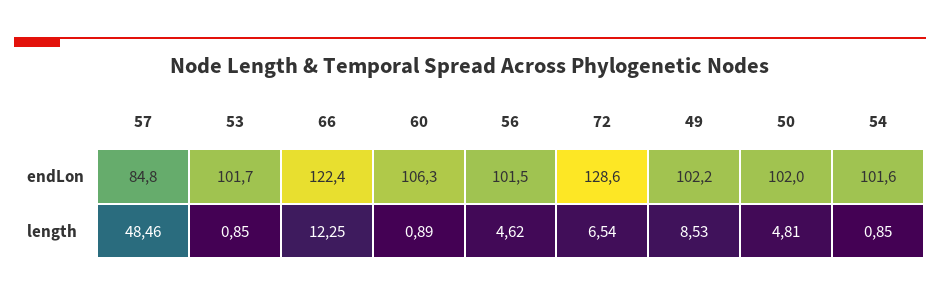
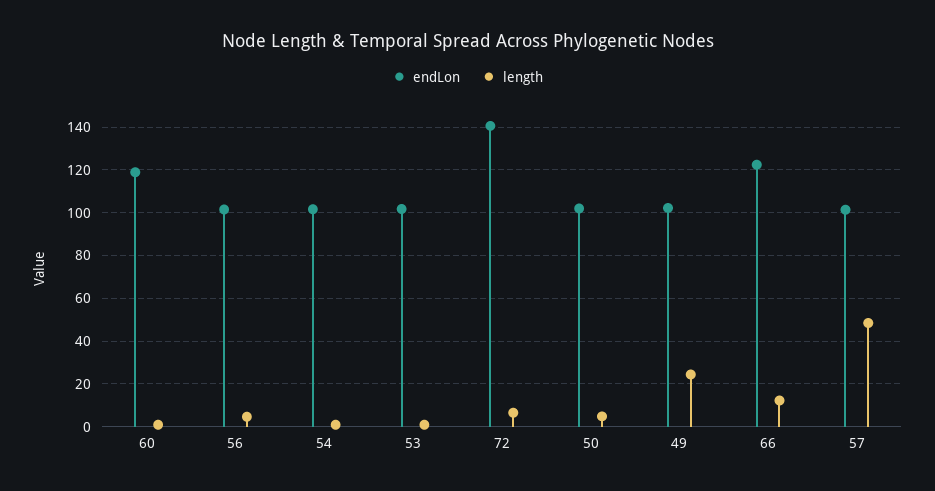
  {
    "endLon": {
-     "57": 84.8,
+     "57": 100,
      "53": 101.7,
      "66": 122.4,
-     "60": 106.3,
+     "60": 120,
      "56": 101.5,
-     "72": 128.6,
+     "72": 140,
      "49": 102.2,
      "50": 102,
      "54": 101.6
    },
    "length": {
      "57": 48.46,
      "53": 0.85,
      "66": 12.25,
      "60": 0.89,
      "56": 4.62,
      "72": 6.54,
-     "49": 8.53,
+     "49": 25,
      "50": 4.81,
      "54": 0.85
    }
  }

